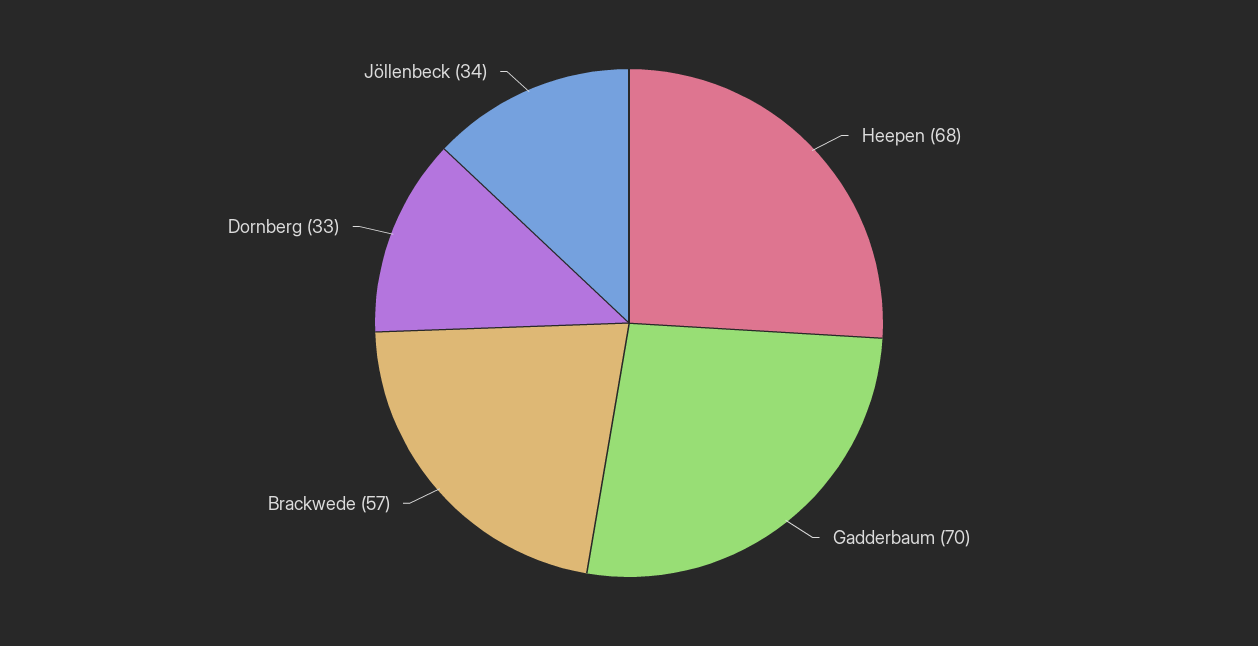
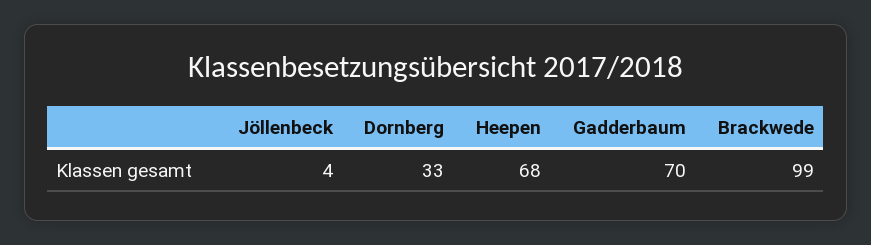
  {
    "Heepen": 68,
    "Gadderbaum": 70,
-   "Brackwede": 57,
+   "Brackwede": 99,
    "Dornberg": 33,
-   "Jöllenbeck": 34
+   "Jöllenbeck": 4
  }

